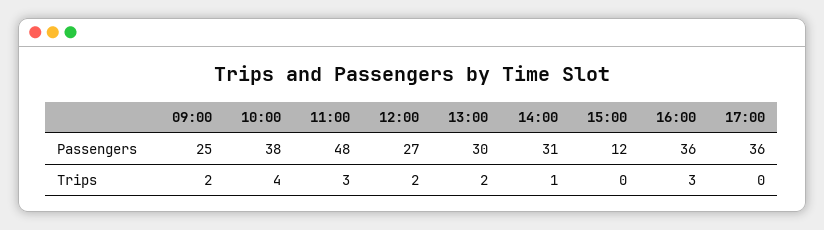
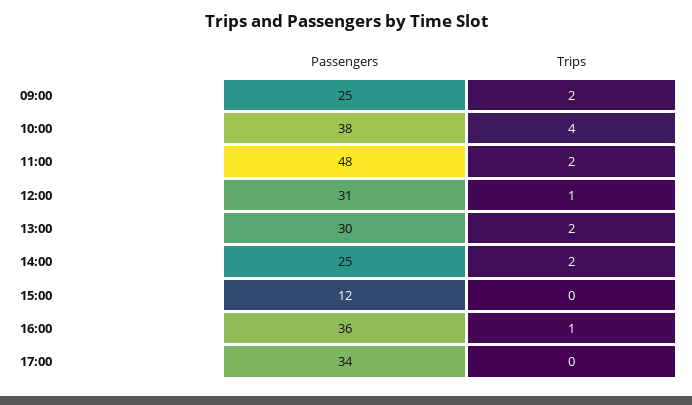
  {
    "09:00": {
      "Passengers": 25,
      "Trips": 2
    },
    "10:00": {
      "Passengers": 38,
      "Trips": 4
    },
    "11:00": {
      "Passengers": 48,
-     "Trips": 3
+     "Trips": 2
    },
    "12:00": {
-     "Passengers": 27,
+     "Passengers": 31,
-     "Trips": 2
+     "Trips": 1
    },
    "13:00": {
      "Passengers": 30,
      "Trips": 2
    },
    "14:00": {
-     "Passengers": 31,
+     "Passengers": 25,
-     "Trips": 1
+     "Trips": 2
    },
    "15:00": {
      "Passengers": 12,
      "Trips": 0
    },
    "16:00": {
      "Passengers": 36,
-     "Trips": 3
+     "Trips": 1
    },
    "17:00": {
-     "Passengers": 36,
+     "Passengers": 34,
      "Trips": 0
    }
  }

